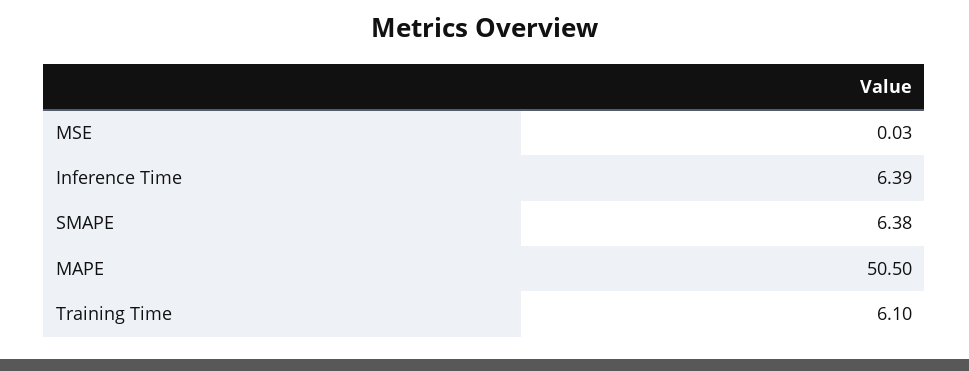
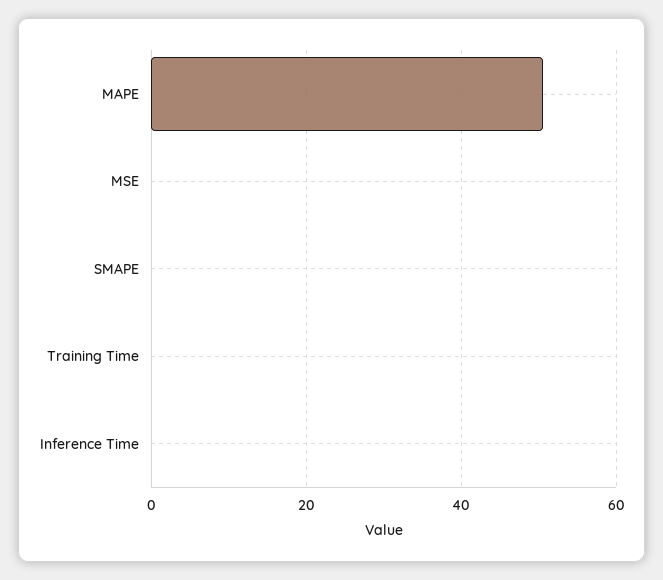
  {
    "MSE": 0.03,
-   "Inference Time": 6.39,
+   "Inference Time": 0,
-   "SMAPE": 6.38,
+   "SMAPE": 0,
    "MAPE": 50.5,
-   "Training Time": 6.1
+   "Training Time": 0
  }

